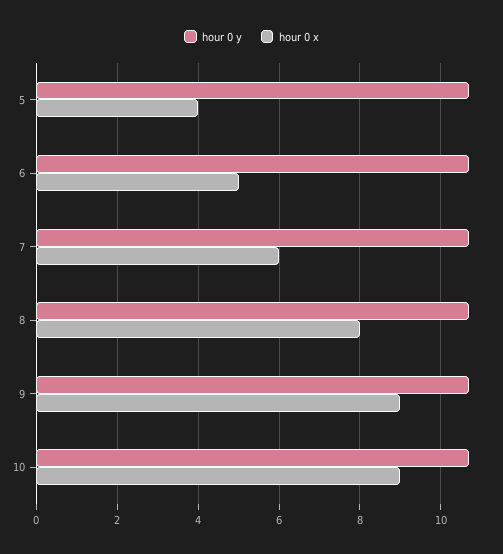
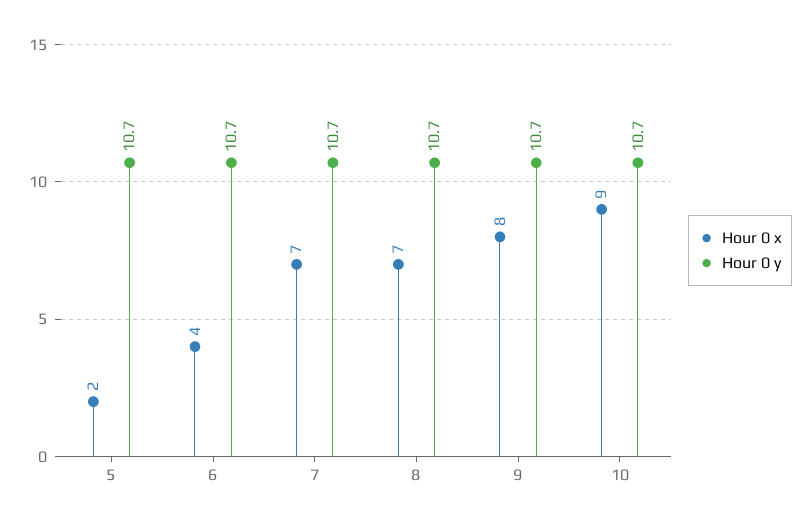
  {
    "hour 0 y": {
      "5": 10.7,
      "6": 10.7,
      "7": 10.7,
      "8": 10.7,
      "9": 10.7,
      "10": 10.7
    },
    "hour 0 x": {
-     "5": 4,
+     "5": 2,
-     "6": 5,
+     "6": 4,
-     "7": 6,
+     "7": 7,
-     "8": 8,
+     "8": 7,
-     "9": 9,
+     "9": 8,
      "10": 9
    }
  }

